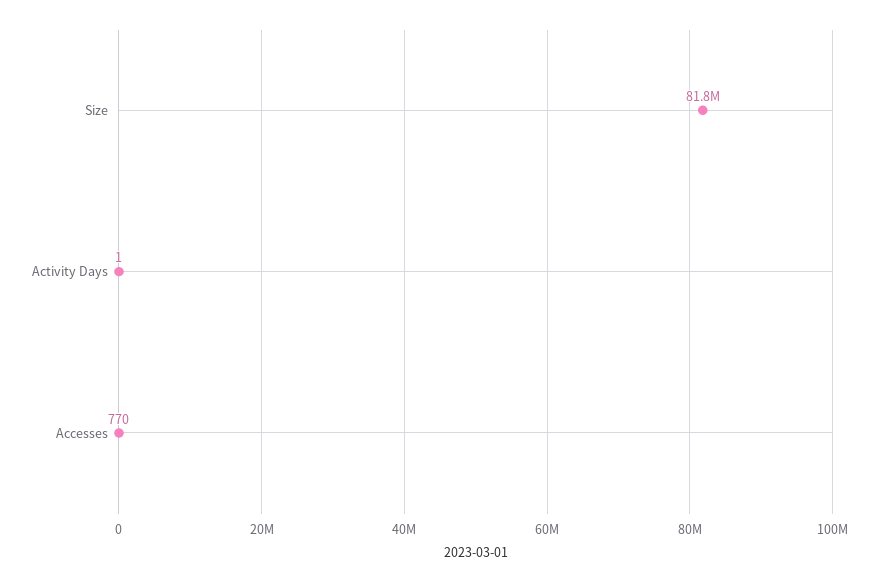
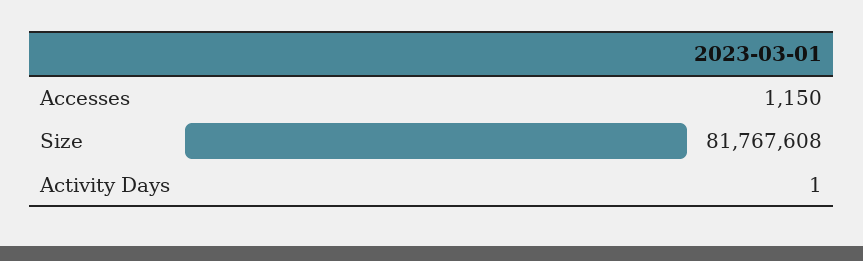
  {
    "Size": 81767608,
    "Activity Days": 1,
-   "Accesses": 770
+   "Accesses": 1150
  }

